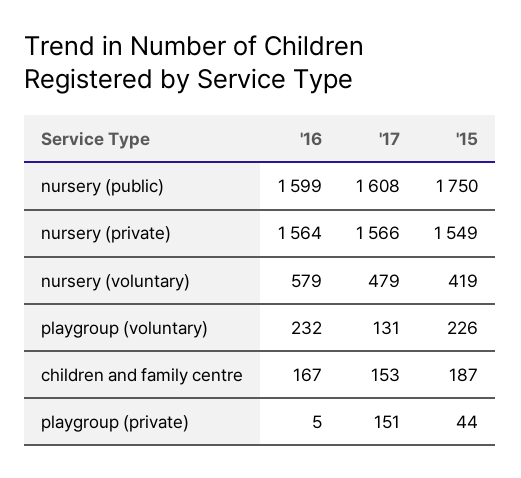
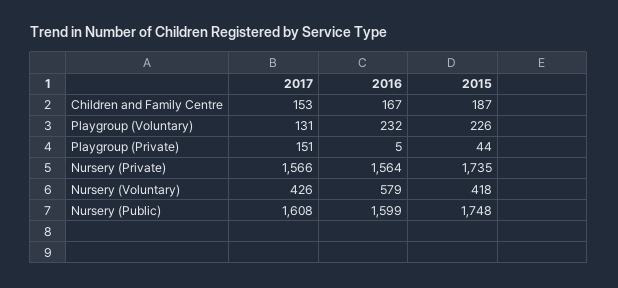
  {
    "'16": {
      "nursery (public)": 1599,
      "nursery (private)": 1564,
      "nursery (voluntary)": 579,
      "playgroup (voluntary)": 232,
      "children and family centre": 167,
      "playgroup (private)": 5
    },
    "'17": {
      "nursery (public)": 1608,
      "nursery (private)": 1566,
-     "nursery (voluntary)": 479,
+     "nursery (voluntary)": 426,
      "playgroup (voluntary)": 131,
      "children and family centre": 153,
      "playgroup (private)": 151
    },
    "'15": {
-     "nursery (public)": 1750,
+     "nursery (public)": 1748,
-     "nursery (private)": 1549,
+     "nursery (private)": 1735,
-     "nursery (voluntary)": 419,
+     "nursery (voluntary)": 418,
      "playgroup (voluntary)": 226,
      "children and family centre": 187,
      "playgroup (private)": 44
    }
  }

